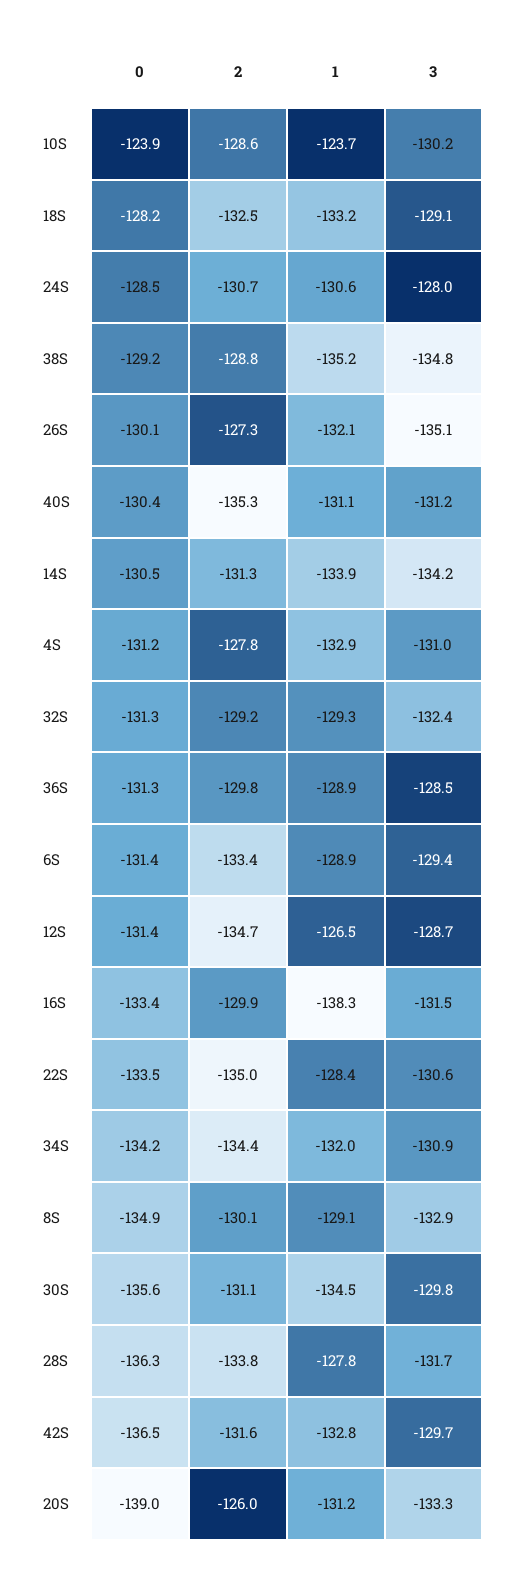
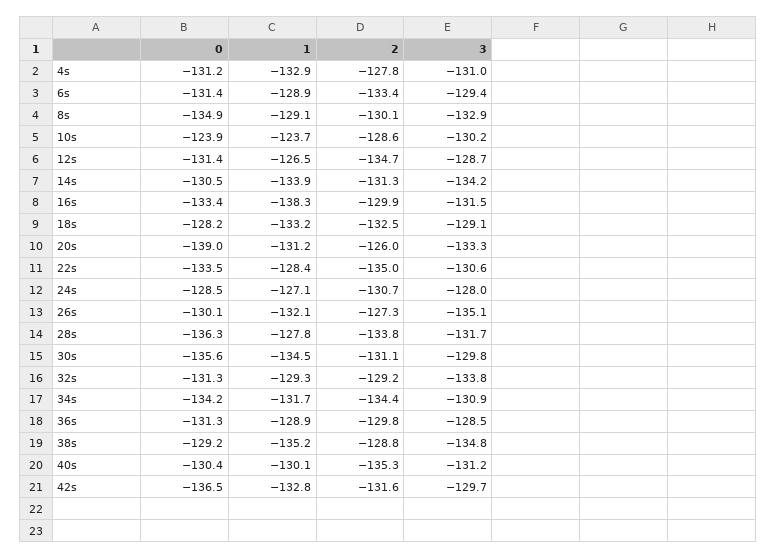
  {
    "0": {
      "10S": -123.9,
      "18S": -128.2,
      "24S": -128.5,
      "38S": -129.2,
      "26S": -130.1,
      "40S": -130.4,
      "14S": -130.5,
      "4S": -131.2,
      "32S": -131.3,
      "36S": -131.3,
      "6S": -131.4,
      "12S": -131.4,
      "16S": -133.4,
      "22S": -133.5,
      "34S": -134.2,
      "8S": -134.9,
      "30S": -135.6,
      "28S": -136.3,
      "42S": -136.5,
      "20S": -139
    },
    "2": {
      "10S": -128.6,
      "18S": -132.5,
      "24S": -130.7,
      "38S": -128.8,
      "26S": -127.3,
      "40S": -135.3,
      "14S": -131.3,
      "4S": -127.8,
      "32S": -129.2,
      "36S": -129.8,
      "6S": -133.4,
      "12S": -134.7,
      "16S": -129.9,
      "22S": -135,
      "34S": -134.4,
      "8S": -130.1,
      "30S": -131.1,
      "28S": -133.8,
      "42S": -131.6,
      "20S": -126
    },
    "1": {
      "10S": -123.7,
      "18S": -133.2,
-     "24S": -130.6,
+     "24S": -127.1,
      "38S": -135.2,
      "26S": -132.1,
-     "40S": -131.1,
+     "40S": -130.1,
      "14S": -133.9,
      "4S": -132.9,
      "32S": -129.3,
      "36S": -128.9,
      "6S": -128.9,
      "12S": -126.5,
      "16S": -138.3,
      "22S": -128.4,
-     "34S": -132,
+     "34S": -131.7,
      "8S": -129.1,
      "30S": -134.5,
      "28S": -127.8,
      "42S": -132.8,
      "20S": -131.2
    },
    "3": {
      "10S": -130.2,
      "18S": -129.1,
      "24S": -128,
      "38S": -134.8,
      "26S": -135.1,
      "40S": -131.2,
      "14S": -134.2,
      "4S": -131,
-     "32S": -132.4,
+     "32S": -133.8,
      "36S": -128.5,
      "6S": -129.4,
      "12S": -128.7,
      "16S": -131.5,
      "22S": -130.6,
      "34S": -130.9,
      "8S": -132.9,
      "30S": -129.8,
      "28S": -131.7,
      "42S": -129.7,
      "20S": -133.3
    }
  }

